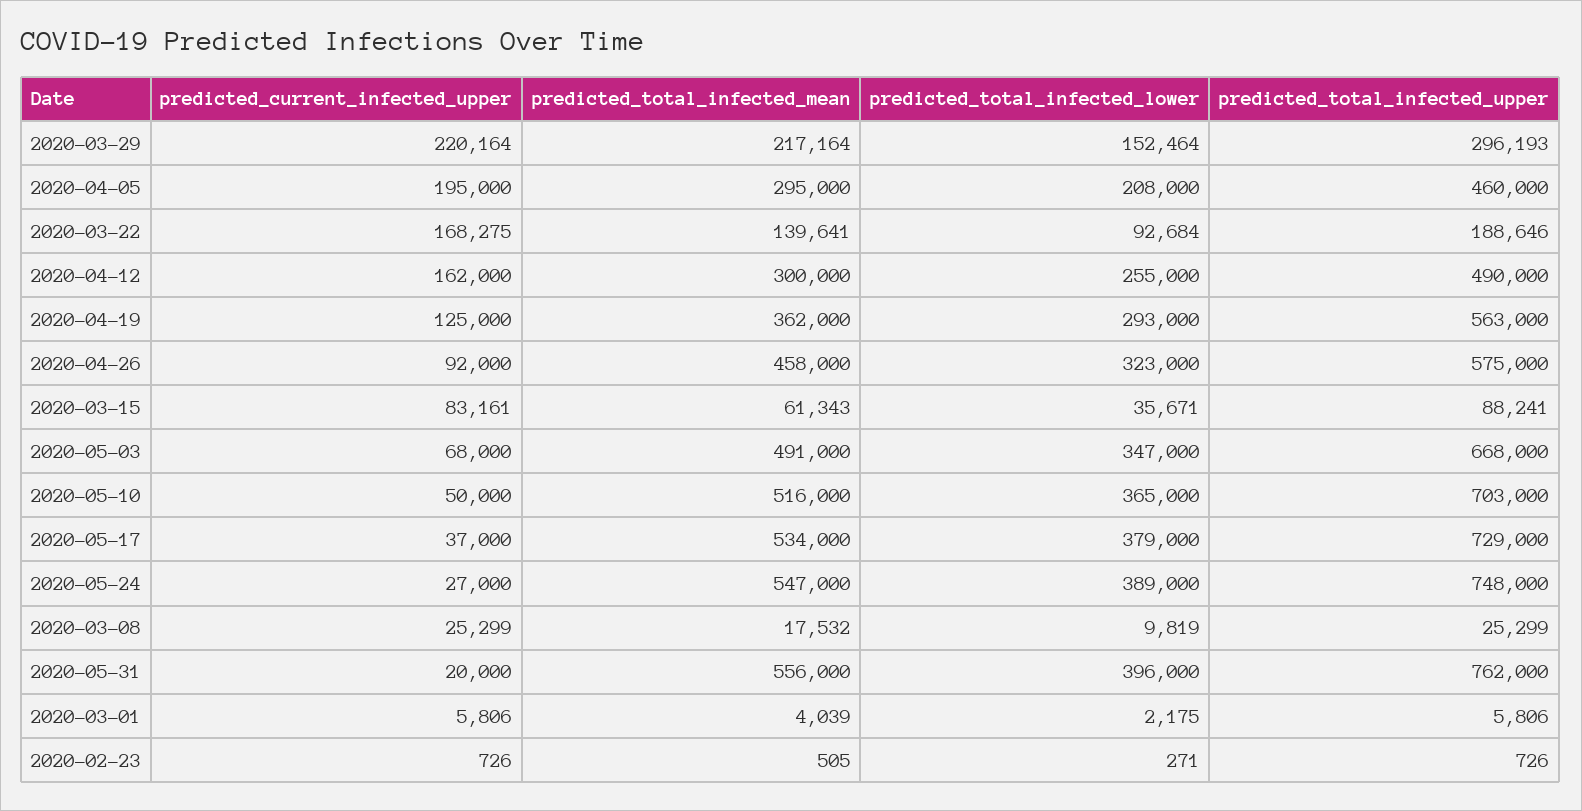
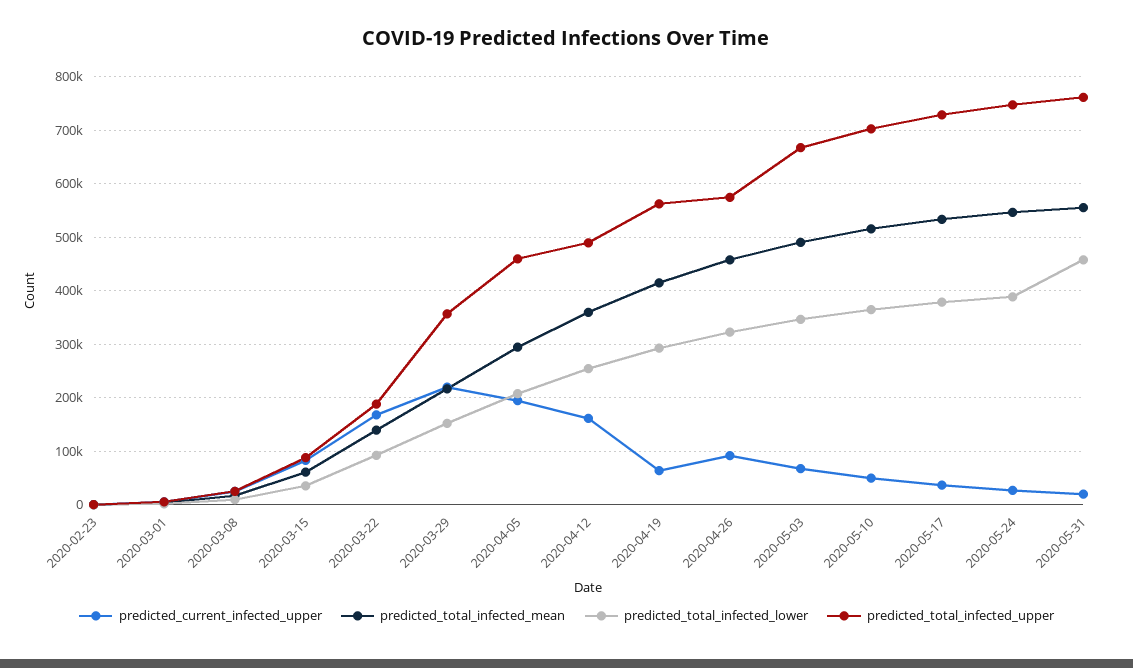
  {
    "predicted_current_infected_upper": {
      "2020-03-29": 220164,
      "2020-04-05": 195000,
      "2020-03-22": 168275,
      "2020-04-12": 162000,
-     "2020-04-19": 125000,
+     "2020-04-19": 60000,
      "2020-04-26": 92000,
      "2020-03-15": 83161,
      "2020-05-03": 68000,
      "2020-05-10": 50000,
      "2020-05-17": 37000,
      "2020-05-24": 27000,
      "2020-03-08": 25299,
      "2020-05-31": 20000,
      "2020-03-01": 5806,
      "2020-02-23": 726
    },
    "predicted_total_infected_mean": {
      "2020-03-29": 217164,
      "2020-04-05": 295000,
      "2020-03-22": 139641,
-     "2020-04-12": 300000,
+     "2020-04-12": 360000,
-     "2020-04-19": 362000,
+     "2020-04-19": 420000,
      "2020-04-26": 458000,
      "2020-03-15": 61343,
      "2020-05-03": 491000,
      "2020-05-10": 516000,
      "2020-05-17": 534000,
      "2020-05-24": 547000,
      "2020-03-08": 17532,
      "2020-05-31": 556000,
      "2020-03-01": 4039,
      "2020-02-23": 505
    },
    "predicted_total_infected_lower": {
      "2020-03-29": 152464,
      "2020-04-05": 208000,
      "2020-03-22": 92684,
      "2020-04-12": 255000,
      "2020-04-19": 293000,
      "2020-04-26": 323000,
      "2020-03-15": 35671,
      "2020-05-03": 347000,
      "2020-05-10": 365000,
      "2020-05-17": 379000,
      "2020-05-24": 389000,
      "2020-03-08": 9819,
-     "2020-05-31": 396000,
+     "2020-05-31": 460000,
      "2020-03-01": 2175,
      "2020-02-23": 271
    },
    "predicted_total_infected_upper": {
-     "2020-03-29": 296193,
+     "2020-03-29": 360000,
      "2020-04-05": 460000,
      "2020-03-22": 188646,
      "2020-04-12": 490000,
      "2020-04-19": 563000,
      "2020-04-26": 575000,
      "2020-03-15": 88241,
      "2020-05-03": 668000,
      "2020-05-10": 703000,
      "2020-05-17": 729000,
      "2020-05-24": 748000,
      "2020-03-08": 25299,
      "2020-05-31": 762000,
      "2020-03-01": 5806,
      "2020-02-23": 726
    }
  }

